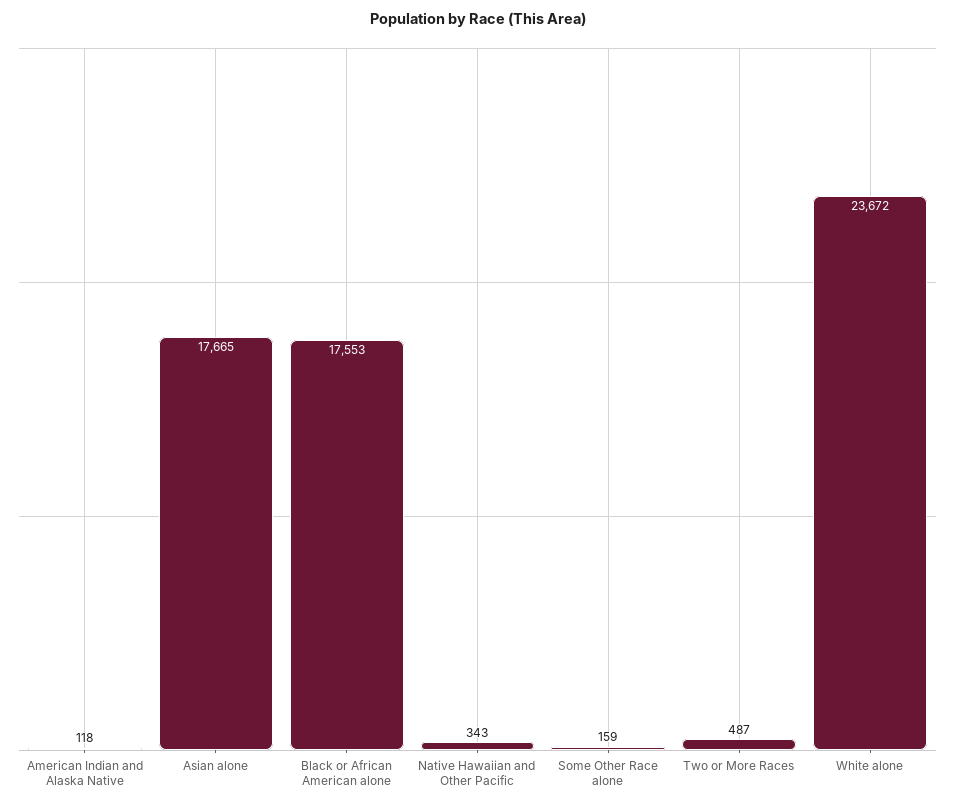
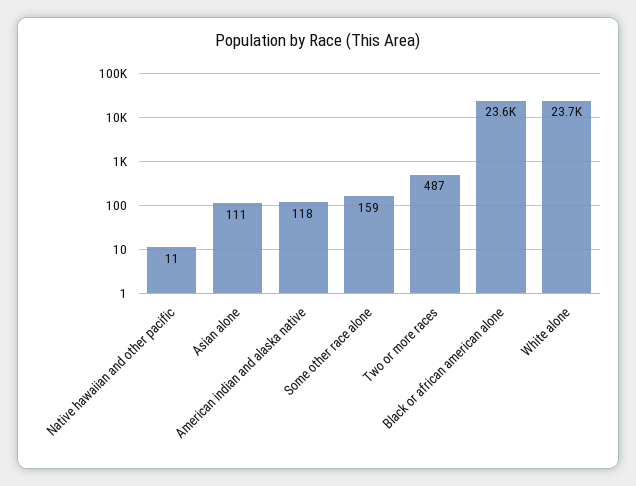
  {
    "American Indian and Alaska Native": 118,
-   "Asian alone": 17665,
+   "Asian alone": 111,
-   "Black or African American alone": 17553,
+   "Black or African American alone": 23600,
-   "Native Hawaiian and Other Pacific": 343,
+   "Native Hawaiian and Other Pacific": 11,
    "Some Other Race alone": 159,
    "Two or More Races": 487,
    "White alone": 23672
  }

